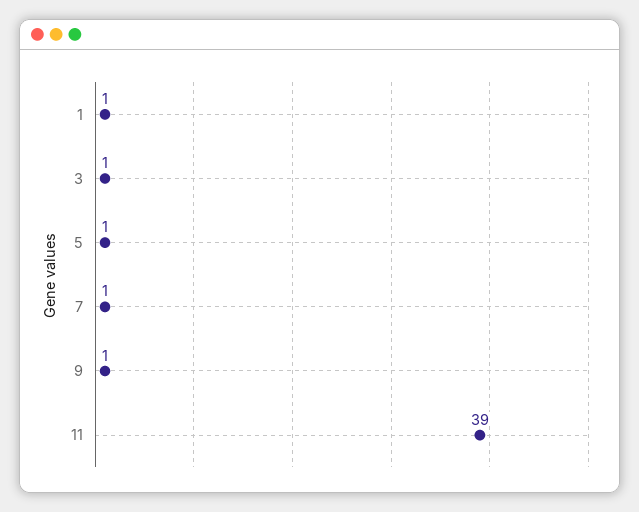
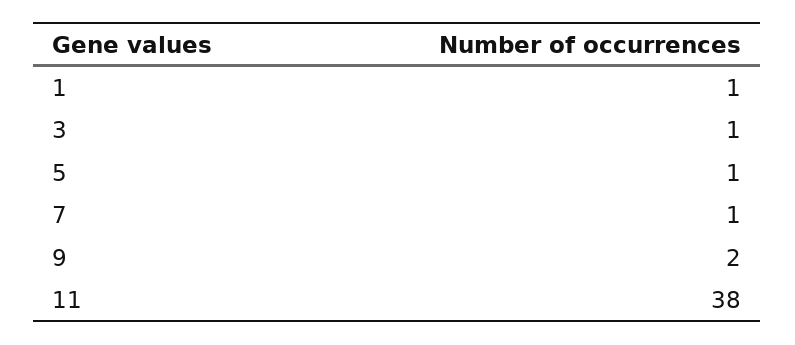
  {
    "1": 1,
    "3": 1,
    "5": 1,
    "7": 1,
-   "9": 1,
+   "9": 2,
-   "11": 39
+   "11": 38
  }

